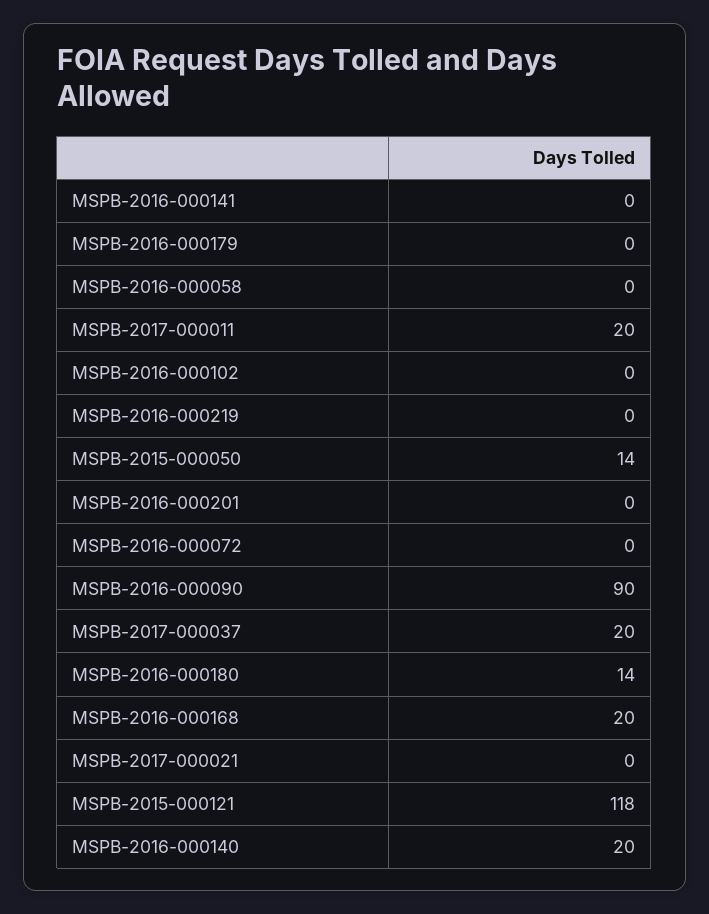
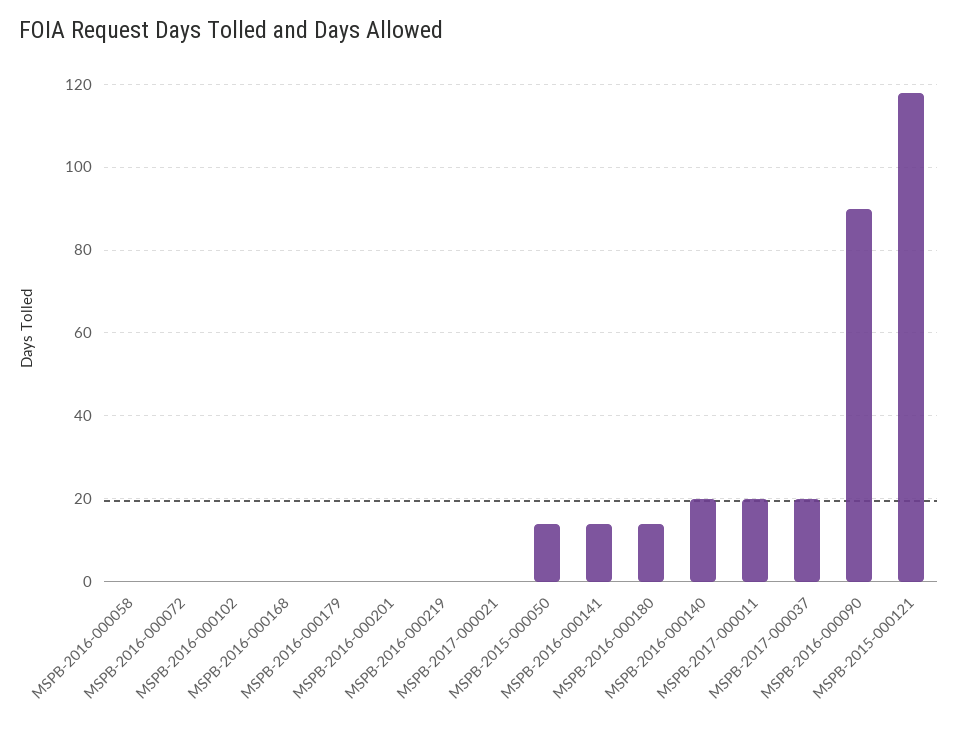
  {
-   "MSPB-2016-000141": 0,
+   "MSPB-2016-000141": 15,
    "MSPB-2016-000179": 0,
    "MSPB-2016-000058": 0,
    "MSPB-2017-000011": 20,
    "MSPB-2016-000102": 0,
    "MSPB-2016-000219": 0,
    "MSPB-2015-000050": 14,
    "MSPB-2016-000201": 0,
    "MSPB-2016-000072": 0,
    "MSPB-2016-000090": 90,
    "MSPB-2017-000037": 20,
    "MSPB-2016-000180": 14,
-   "MSPB-2016-000168": 20,
+   "MSPB-2016-000168": 0,
    "MSPB-2017-000021": 0,
    "MSPB-2015-000121": 118,
    "MSPB-2016-000140": 20
  }

